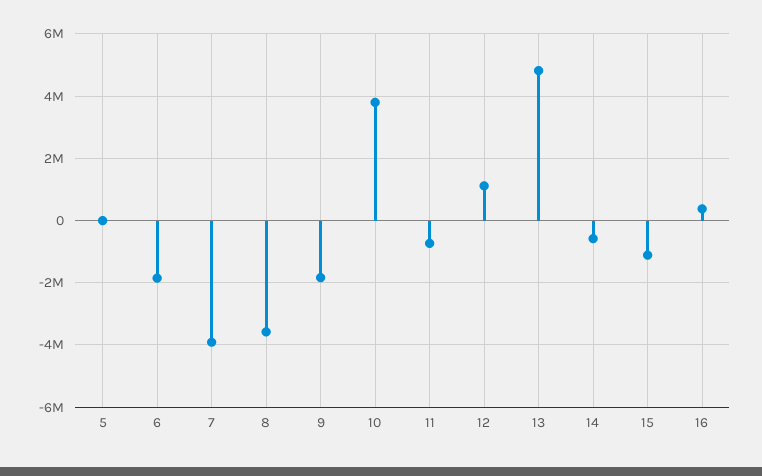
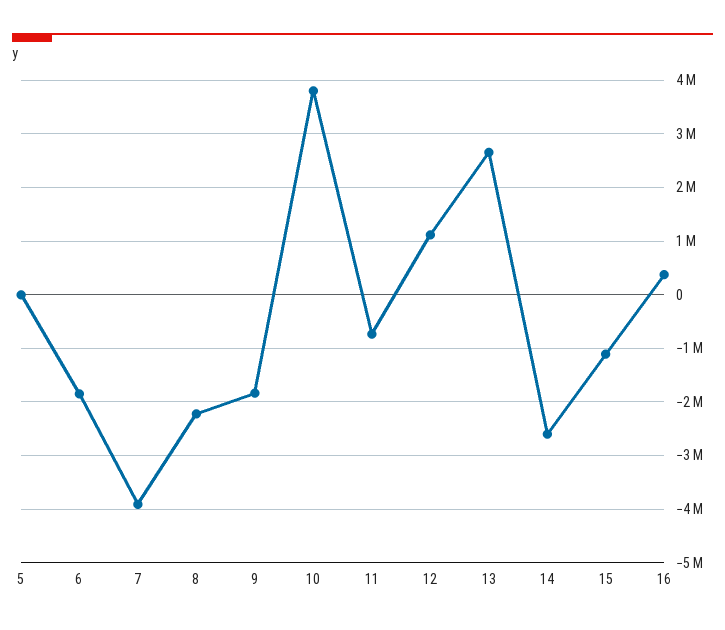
  {
    "5": 0,
    "6": -1800000,
    "7": -4000000,
-   "8": -3600000,
+   "8": -2200000,
    "9": -1800000,
    "10": 3800000,
    "11": -800000,
    "12": 1200000,
-   "13": 4800000,
+   "13": 2600000,
-   "14": -600000,
+   "14": -2600000,
    "15": -1200000,
    "16": 400000
  }

